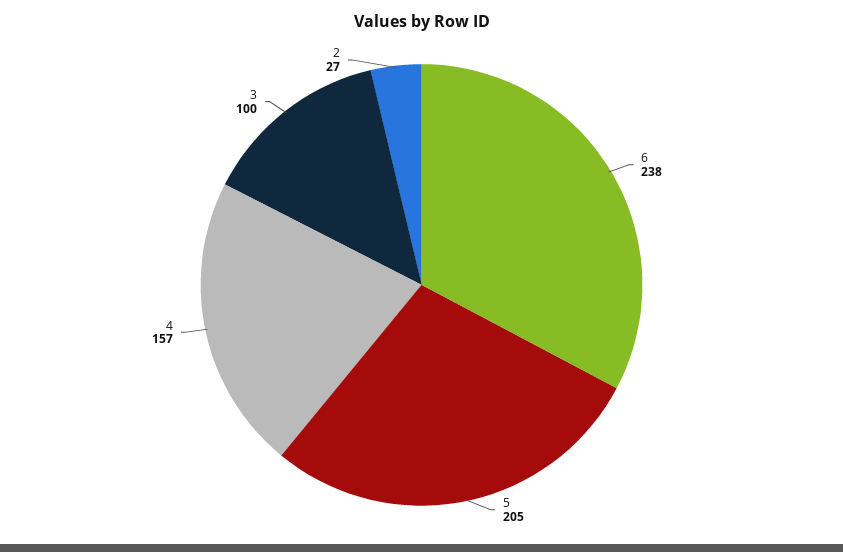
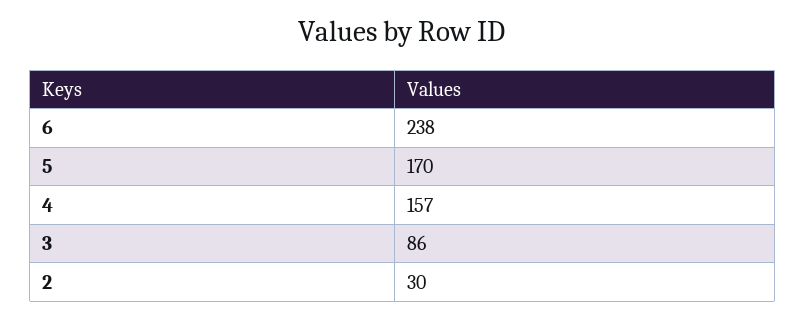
  {
    "6": 238,
-   "5": 205,
+   "5": 170,
    "4": 157,
-   "3": 100,
+   "3": 86,
-   "2": 27
+   "2": 30
  }

